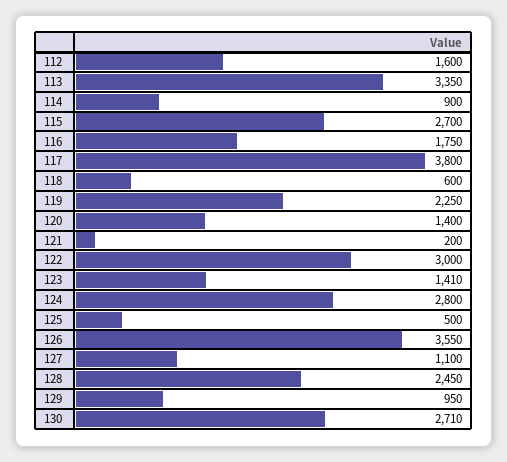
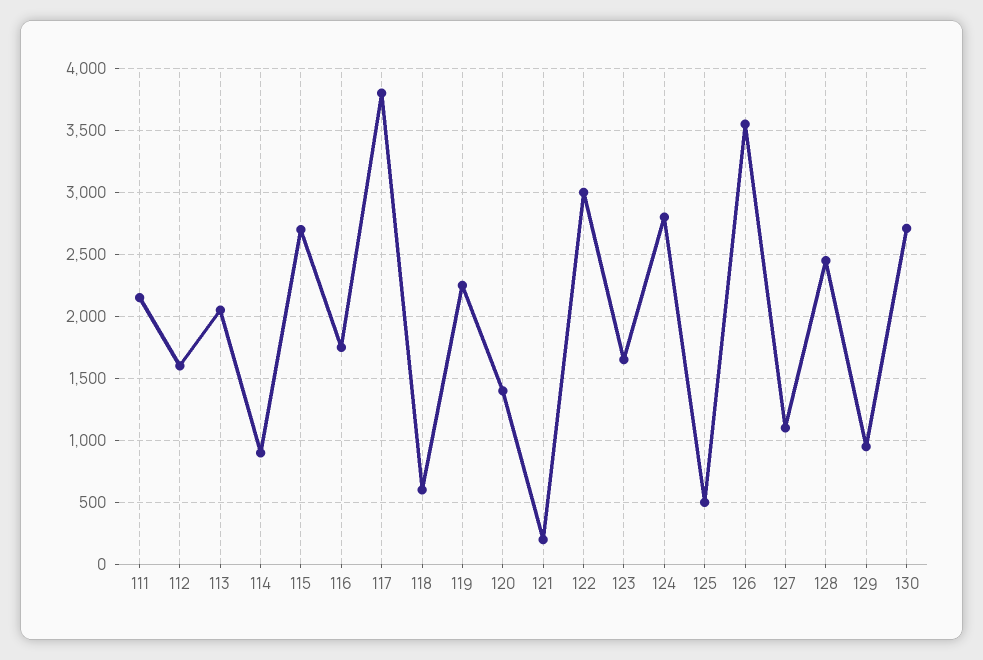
  {
    "112": 1600,
-   "113": 3350,
+   "113": 2050,
    "114": 900,
    "115": 2700,
    "116": 1750,
    "117": 3800,
    "118": 600,
    "119": 2250,
    "120": 1400,
    "121": 200,
    "122": 3000,
-   "123": 1410,
+   "123": 1650,
    "124": 2800,
    "125": 500,
    "126": 3550,
    "127": 1100,
    "128": 2450,
    "129": 950,
-   "130": 2710
+   "130": 2710,
+   "111": 2150
  }

